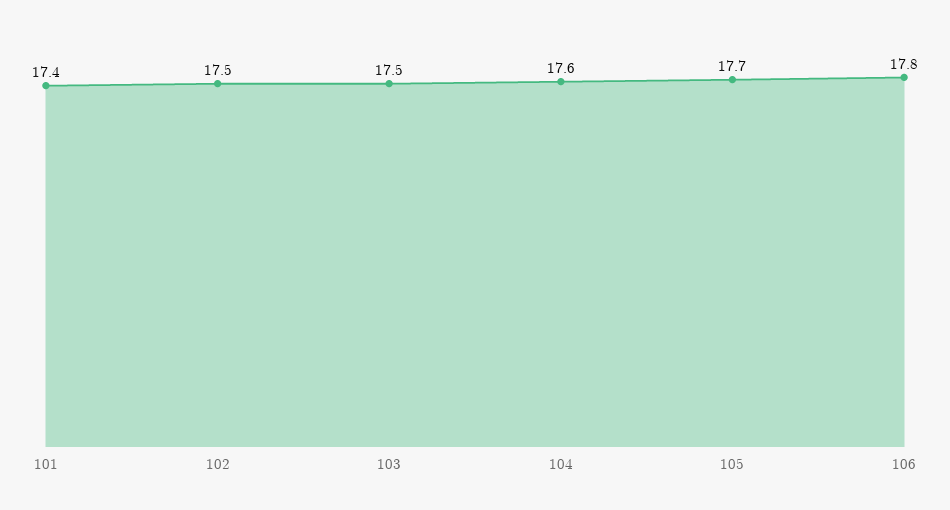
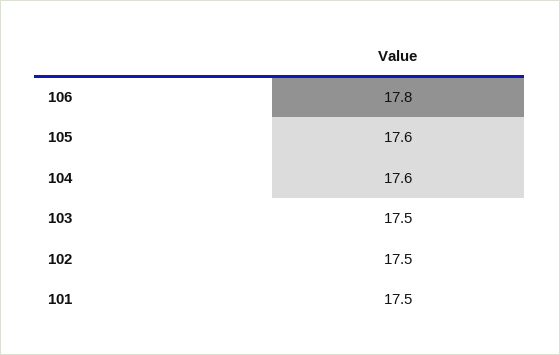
  {
-   "101": 17.4,
+   "101": 17.5,
    "102": 17.5,
    "103": 17.5,
    "104": 17.6,
-   "105": 17.7,
+   "105": 17.6,
    "106": 17.8
  }

